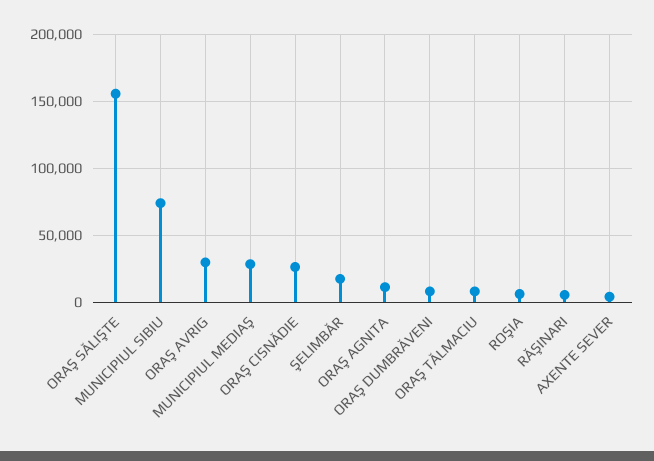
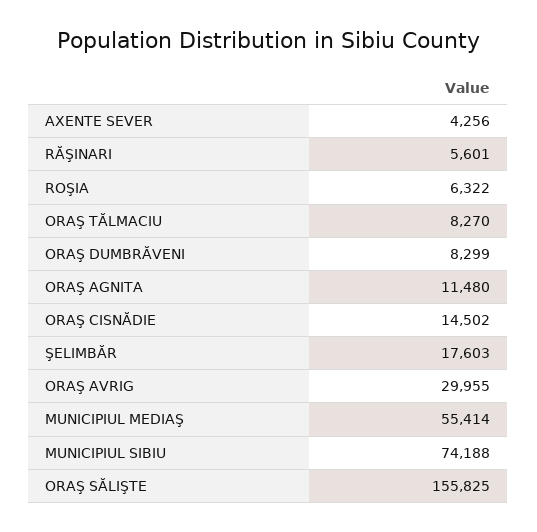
  {
    "ORAŞ SĂLIŞTE": 155825,
    "MUNICIPIUL SIBIU": 74188,
    "ORAŞ AVRIG": 29955,
-   "MUNICIPIUL MEDIAŞ": 30000,
+   "MUNICIPIUL MEDIAŞ": 55414,
-   "ORAŞ CISNĂDIE": 25000,
+   "ORAŞ CISNĂDIE": 14502,
    "ŞELIMBĂR": 17603,
    "ORAŞ AGNITA": 11480,
    "ORAŞ DUMBRĂVENI": 8299,
    "ORAŞ TĂLMACIU": 8270,
    "ROŞIA": 6322,
    "RĂŞINARI": 5601,
    "AXENTE SEVER": 4256
  }

